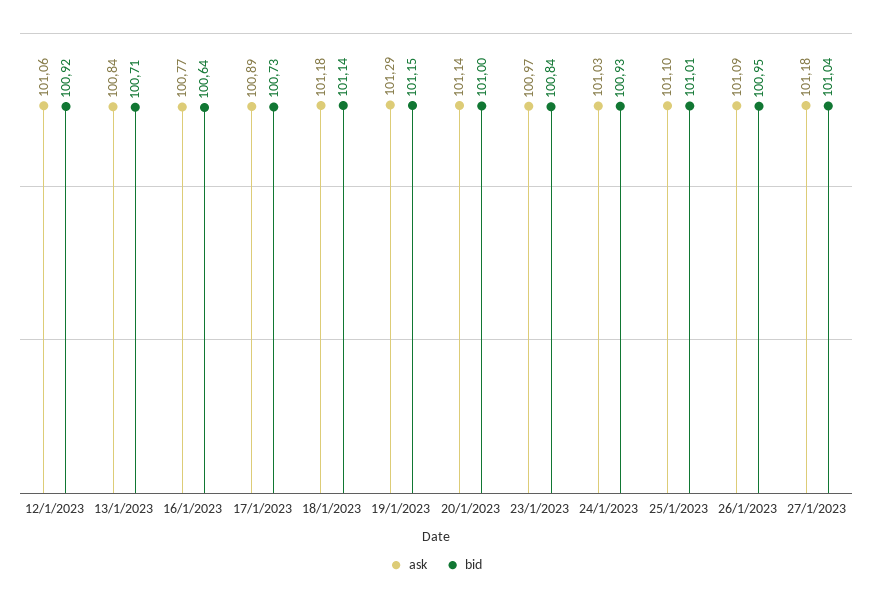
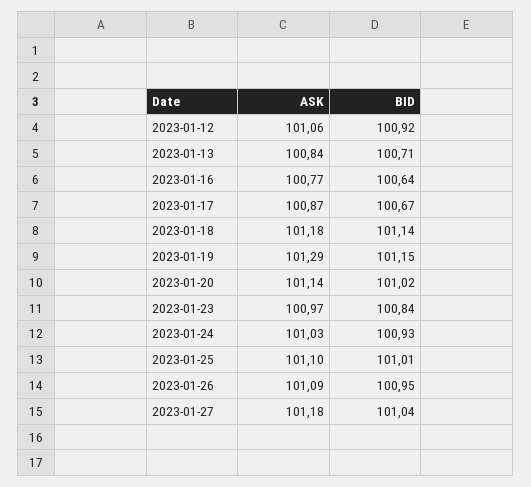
  {
    "ask": {
      "12/1/2023": 101.06,
      "13/1/2023": 100.84,
      "16/1/2023": 100.77,
-     "17/1/2023": 100.89,
+     "17/1/2023": 100.87,
      "18/1/2023": 101.18,
      "19/1/2023": 101.29,
      "20/1/2023": 101.14,
      "23/1/2023": 100.97,
      "24/1/2023": 101.03,
      "25/1/2023": 101.1,
      "26/1/2023": 101.09,
      "27/1/2023": 101.18
    },
    "bid": {
      "12/1/2023": 100.92,
      "13/1/2023": 100.71,
      "16/1/2023": 100.64,
-     "17/1/2023": 100.73,
+     "17/1/2023": 100.67,
      "18/1/2023": 101.14,
      "19/1/2023": 101.15,
-     "20/1/2023": 101,
+     "20/1/2023": 101.02,
      "23/1/2023": 100.84,
      "24/1/2023": 100.93,
      "25/1/2023": 101.01,
      "26/1/2023": 100.95,
      "27/1/2023": 101.04
    }
  }

